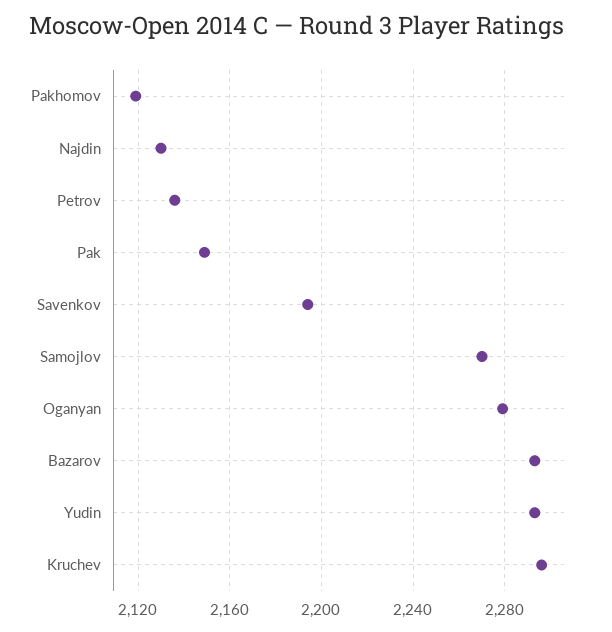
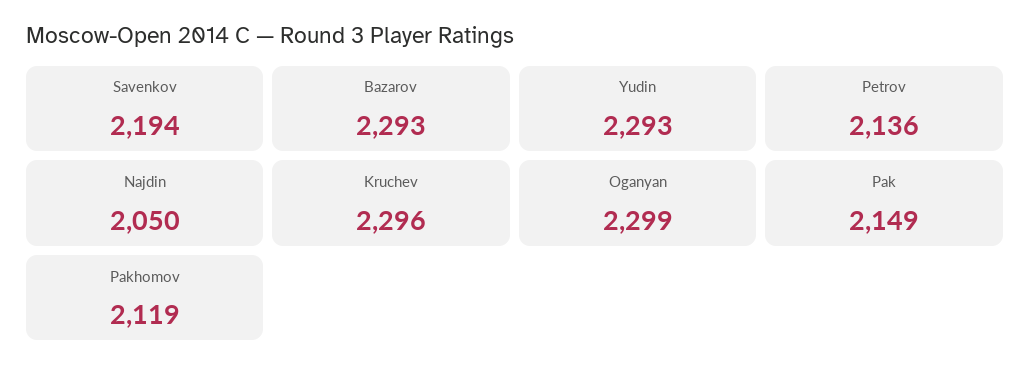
  {
    "Pakhomov": 2119,
-   "Najdin": 2130,
+   "Najdin": 2050,
    "Petrov": 2136,
    "Pak": 2149,
    "Savenkov": 2194,
-   "Samojlov": 2270,
-   "Oganyan": 2280,
+   "Oganyan": 2299,
    "Bazarov": 2293,
    "Yudin": 2293,
    "Kruchev": 2296
  }

